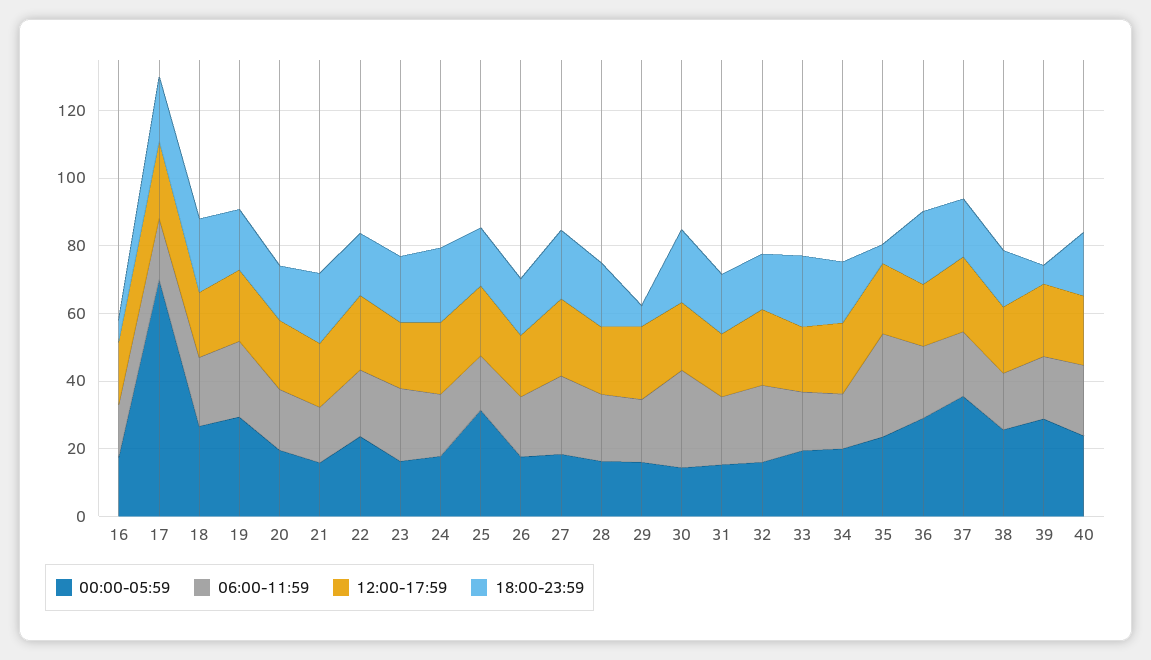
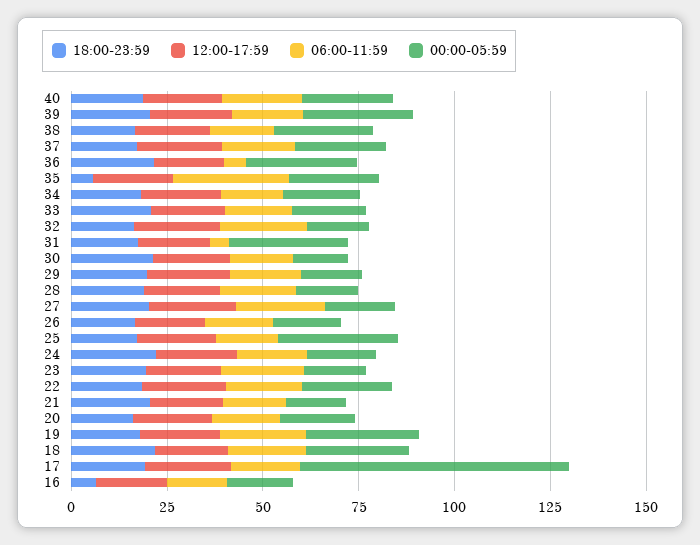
  {
    "00:00-05:59": {
      "16": 15,
      "17": 70,
      "18": 25,
      "19": 30,
      "20": 20,
      "21": 15,
      "22": 25,
      "23": 15,
      "24": 20,
      "25": 30,
      "26": 20,
      "27": 20,
      "28": 15,
      "29": 15,
      "30": 15,
-     "31": 15,
+     "31": 30,
      "32": 15,
      "33": 20,
      "34": 20,
      "35": 25,
      "36": 30,
-     "37": 35,
+     "37": 25,
      "38": 25,
      "39": 30,
      "40": 25
    },
    "06:00-11:59": {
      "16": 15,
      "17": 20,
      "18": 20,
      "19": 20,
      "20": 20,
      "21": 15,
      "22": 20,
      "23": 20,
      "24": 20,
      "25": 15,
      "26": 20,
      "27": 25,
      "28": 20,
      "29": 20,
-     "30": 30,
+     "30": 15,
-     "31": 20,
+     "31": 5,
      "32": 25,
      "33": 15,
      "34": 15,
      "35": 30,
-     "36": 20,
+     "36": 5,
      "37": 20,
      "38": 15,
      "39": 20,
      "40": 20
    },
    "12:00-17:59": {
      "16": 20,
      "17": 25,
      "18": 20,
      "19": 20,
      "20": 20,
      "21": 20,
      "22": 20,
      "23": 20,
      "24": 20,
      "25": 20,
      "26": 20,
      "27": 25,
      "28": 20,
      "29": 20,
      "30": 20,
      "31": 20,
      "32": 20,
      "33": 20,
      "34": 20,
      "35": 20,
      "36": 20,
      "37": 20,
      "38": 20,
      "39": 20,
      "40": 20
    },
    "18:00-23:59": {
      "16": 5,
      "17": 20,
      "18": 20,
      "19": 20,
      "20": 15,
      "21": 20,
      "22": 20,
      "23": 20,
      "24": 20,
      "25": 15,
      "26": 15,
      "27": 20,
      "28": 20,
-     "29": 5,
+     "29": 20,
      "30": 20,
      "31": 20,
      "32": 15,
      "33": 20,
      "34": 20,
      "35": 5,
      "36": 20,
      "37": 15,
      "38": 15,
-     "39": 5,
+     "39": 20,
      "40": 20
    }
  }

